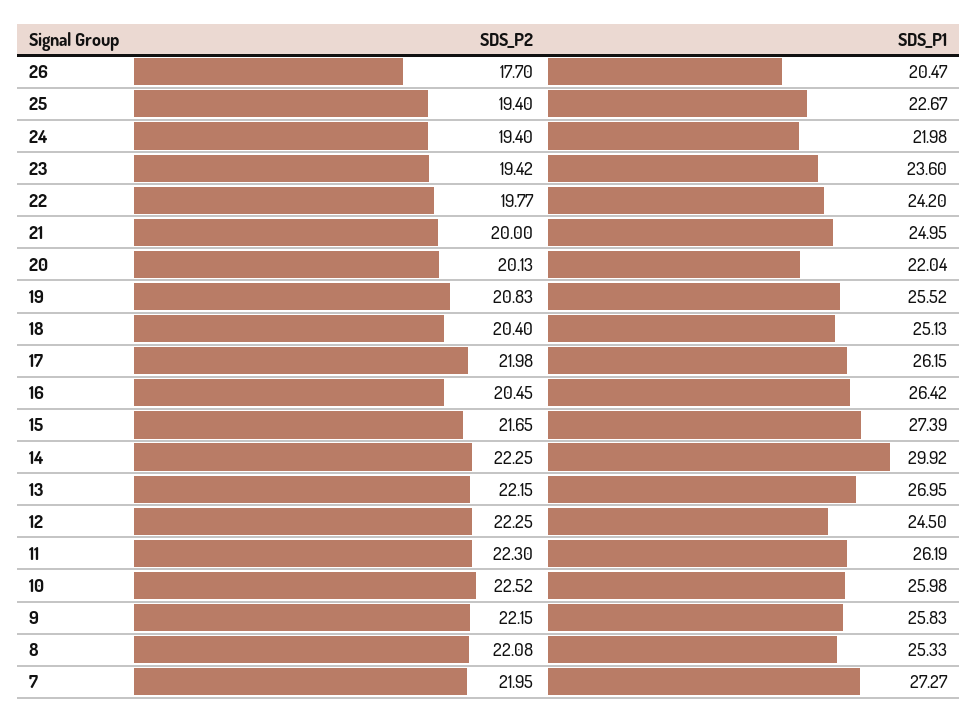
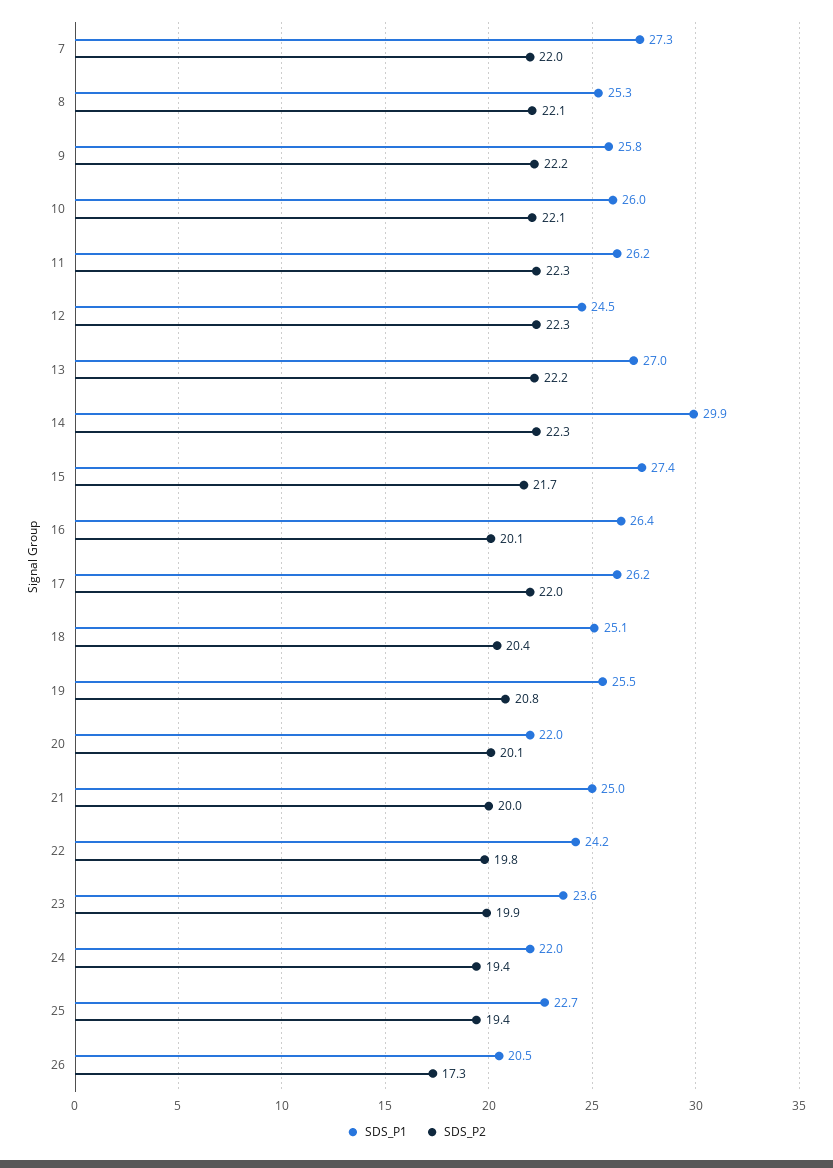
  {
    "SDS_P2": {
-     "26": 17.7,
+     "26": 17.3,
      "25": 19.4,
      "24": 19.4,
-     "23": 19.42,
+     "23": 19.9,
      "22": 19.77,
      "21": 20,
      "20": 20.13,
      "19": 20.83,
      "18": 20.4,
      "17": 21.98,
-     "16": 20.45,
+     "16": 20.1,
      "15": 21.65,
      "14": 22.25,
      "13": 22.15,
      "12": 22.25,
      "11": 22.3,
-     "10": 22.52,
+     "10": 22.1,
      "9": 22.15,
      "8": 22.08,
      "7": 21.95
    },
    "SDS_P1": {
      "26": 20.47,
      "25": 22.67,
      "24": 21.98,
      "23": 23.6,
      "22": 24.2,
      "21": 24.95,
      "20": 22.04,
      "19": 25.52,
      "18": 25.13,
      "17": 26.15,
      "16": 26.42,
      "15": 27.39,
      "14": 29.92,
      "13": 26.95,
      "12": 24.5,
      "11": 26.19,
      "10": 25.98,
      "9": 25.83,
      "8": 25.33,
      "7": 27.27
    }
  }

